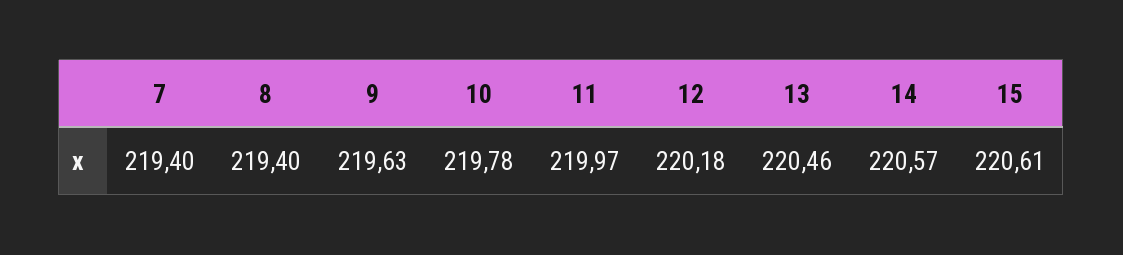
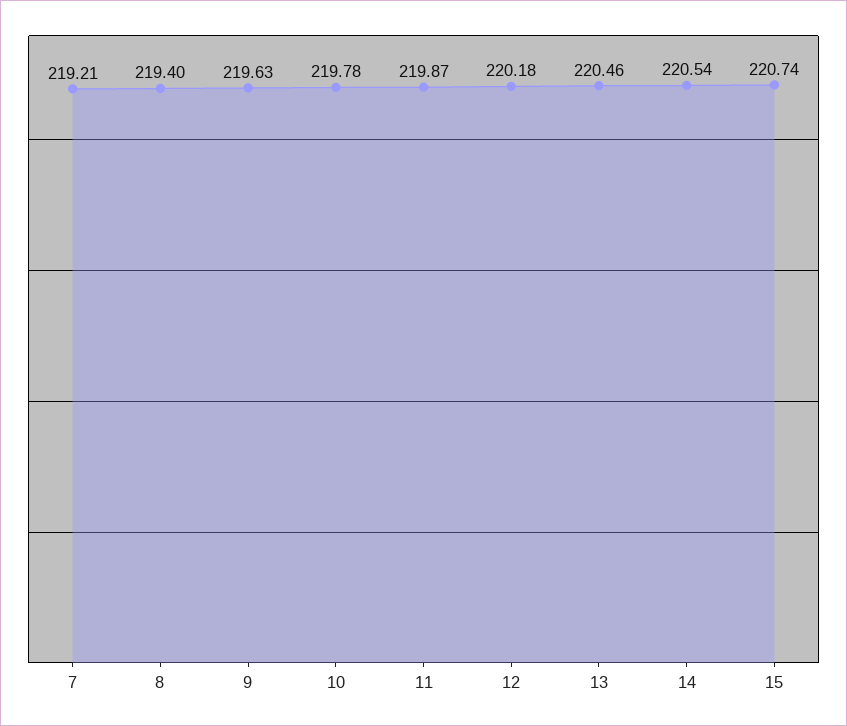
  {
-   "7": 219.4,
+   "7": 219.21,
    "8": 219.4,
    "9": 219.63,
    "10": 219.78,
-   "11": 219.97,
+   "11": 219.87,
    "12": 220.18,
    "13": 220.46,
-   "14": 220.57,
+   "14": 220.54,
-   "15": 220.61
+   "15": 220.74
  }

